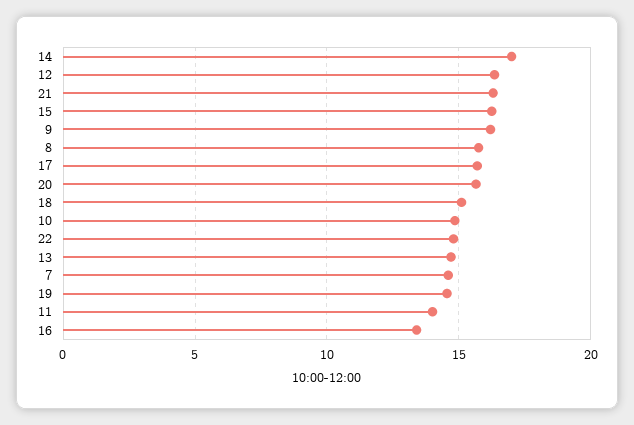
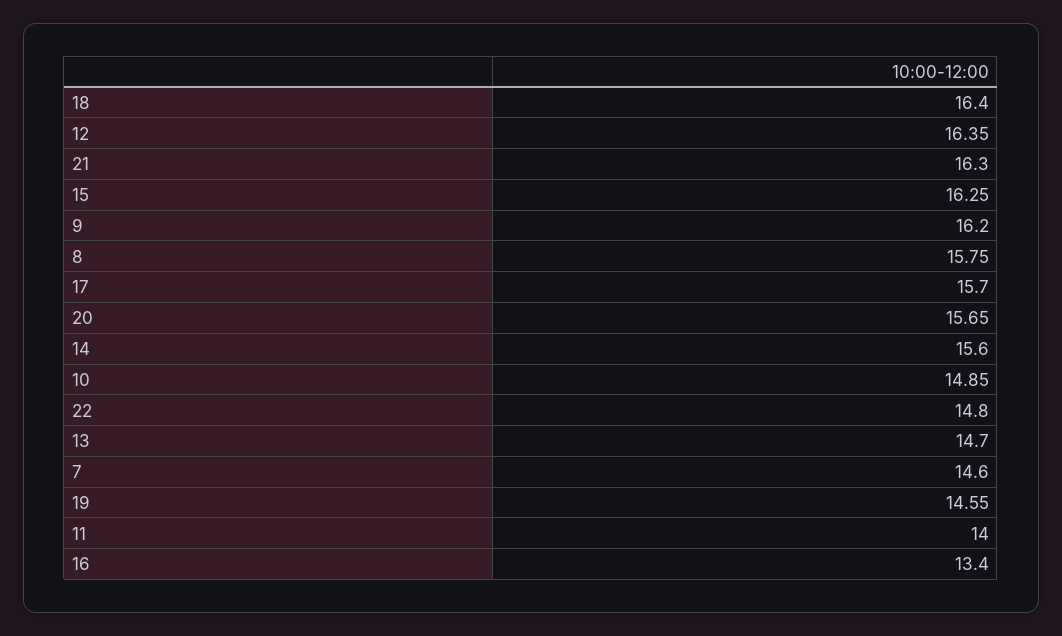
  {
-   "14": 17,
+   "14": 15.6,
    "12": 16.35,
    "21": 16.3,
    "15": 16.25,
    "9": 16.2,
    "8": 15.75,
    "17": 15.7,
    "20": 15.65,
-   "18": 15,
+   "18": 16.4,
    "10": 14.85,
    "22": 14.8,
    "13": 14.7,
    "7": 14.6,
    "19": 14.55,
    "11": 14,
    "16": 13.4
  }

